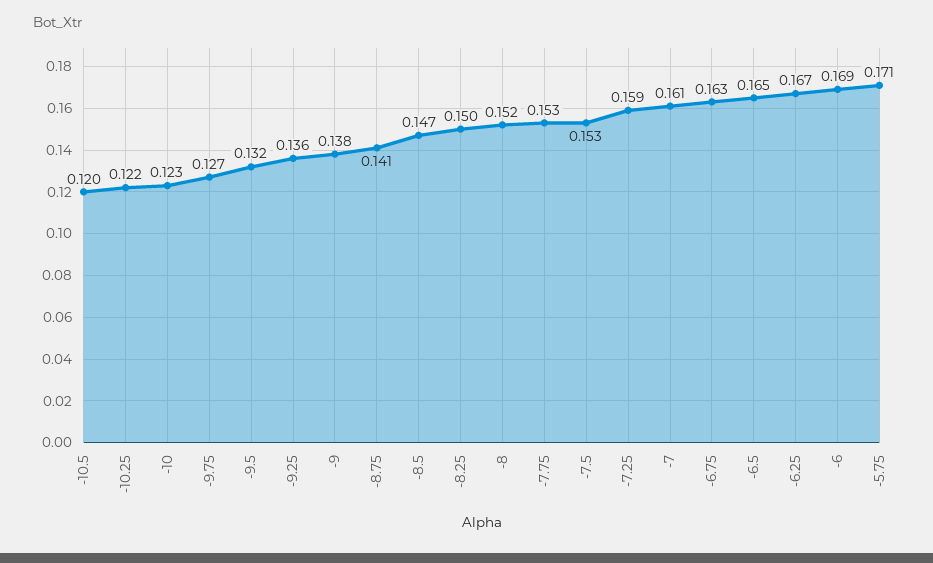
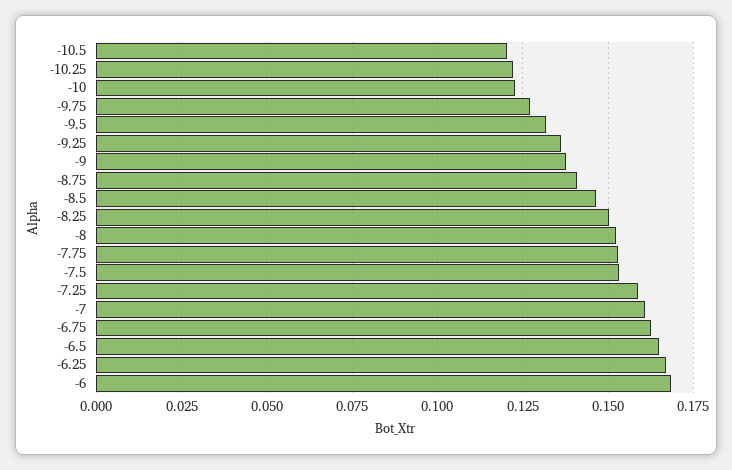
  {
    "-10.5": 0.12,
    "-10.25": 0.122,
    "-10": 0.123,
    "-9.75": 0.127,
    "-9.5": 0.132,
    "-9.25": 0.136,
    "-9": 0.138,
    "-8.75": 0.141,
    "-8.5": 0.147,
    "-8.25": 0.15,
    "-8": 0.152,
    "-7.75": 0.153,
    "-7.5": 0.153,
    "-7.25": 0.159,
    "-7": 0.161,
    "-6.75": 0.163,
    "-6.5": 0.165,
    "-6.25": 0.167,
-   "-6": 0.169,
+   "-6": 0.169
-   "-5.75": 0.171
  }

